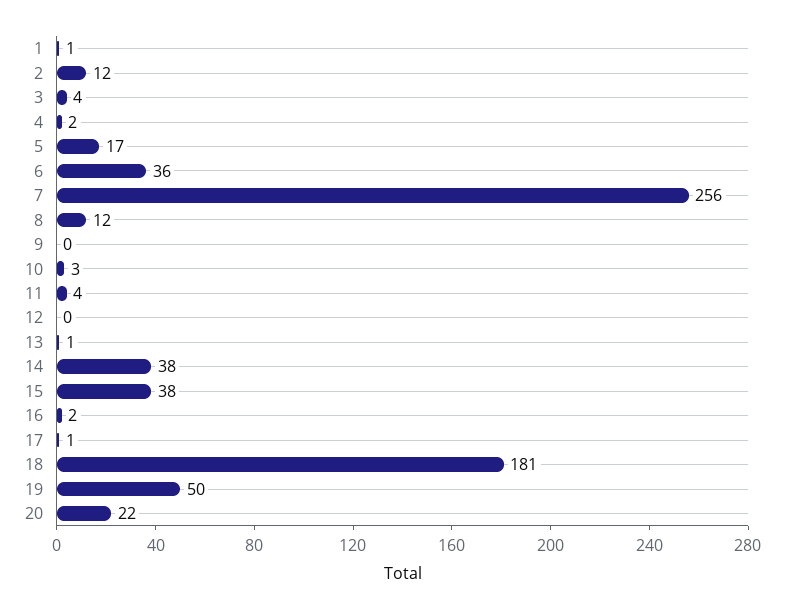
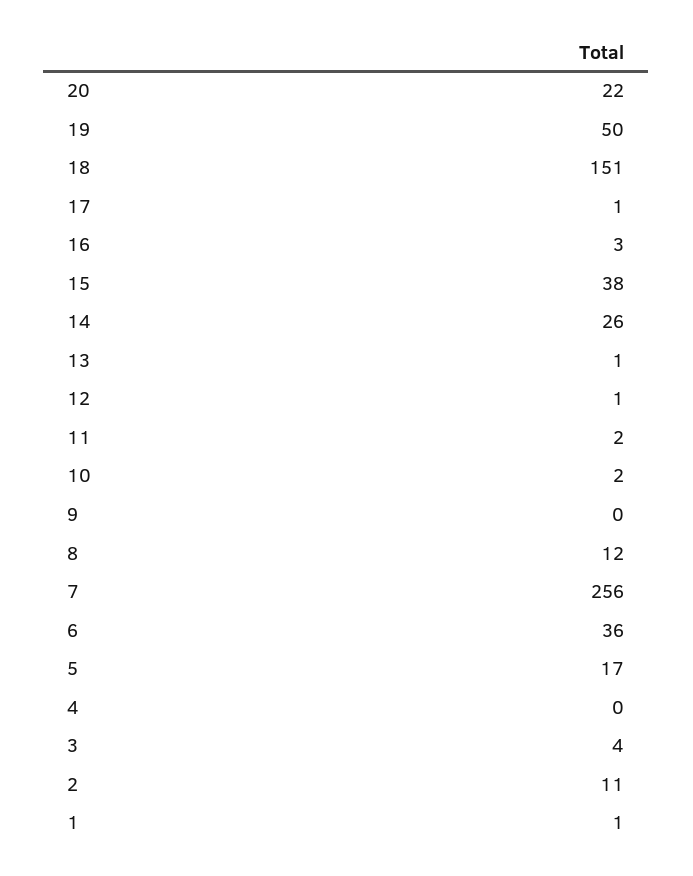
  {
    "1": 1,
-   "2": 12,
+   "2": 11,
    "3": 4,
-   "4": 2,
+   "4": 0,
    "5": 17,
    "6": 36,
    "7": 256,
    "8": 12,
    "9": 0,
-   "10": 3,
+   "10": 2,
-   "11": 4,
+   "11": 2,
-   "12": 0,
+   "12": 1,
    "13": 1,
-   "14": 38,
+   "14": 26,
    "15": 38,
-   "16": 2,
+   "16": 3,
    "17": 1,
-   "18": 181,
+   "18": 151,
    "19": 50,
    "20": 22
  }

